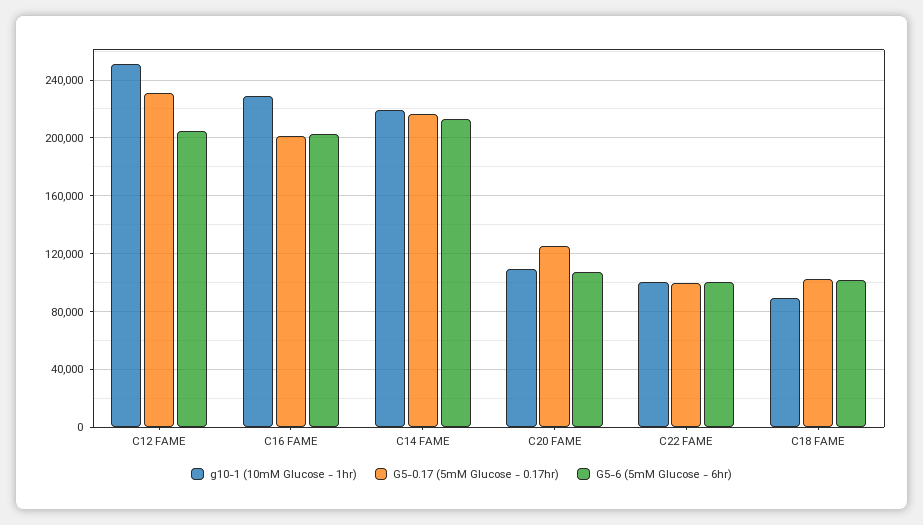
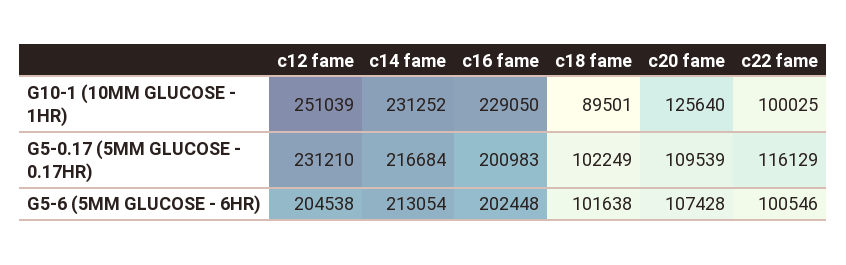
  {
    "g10-1 (10mM Glucose - 1hr)": {
      "C12 FAME": 251039,
      "C16 FAME": 229050,
-     "C14 FAME": 220000,
+     "C14 FAME": 231252,
-     "C20 FAME": 110000,
+     "C20 FAME": 125640,
      "C22 FAME": 100025,
      "C18 FAME": 89501
    },
    "G5-0.17 (5mM Glucose - 0.17hr)": {
      "C12 FAME": 231210,
      "C16 FAME": 200983,
      "C14 FAME": 216684,
-     "C20 FAME": 125000,
+     "C20 FAME": 109539,
-     "C22 FAME": 100000,
+     "C22 FAME": 116129,
      "C18 FAME": 102249
    },
    "G5-6 (5mM Glucose - 6hr)": {
      "C12 FAME": 204538,
      "C16 FAME": 202448,
      "C14 FAME": 213054,
      "C20 FAME": 107428,
      "C22 FAME": 100546,
      "C18 FAME": 101638
    }
  }

